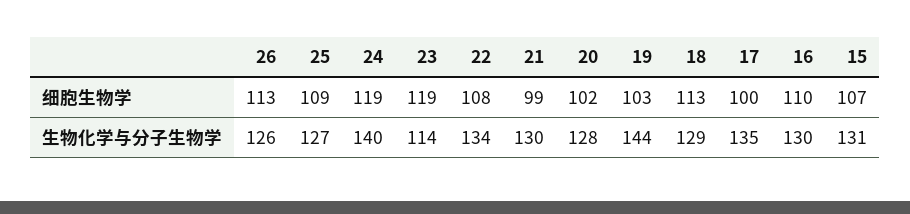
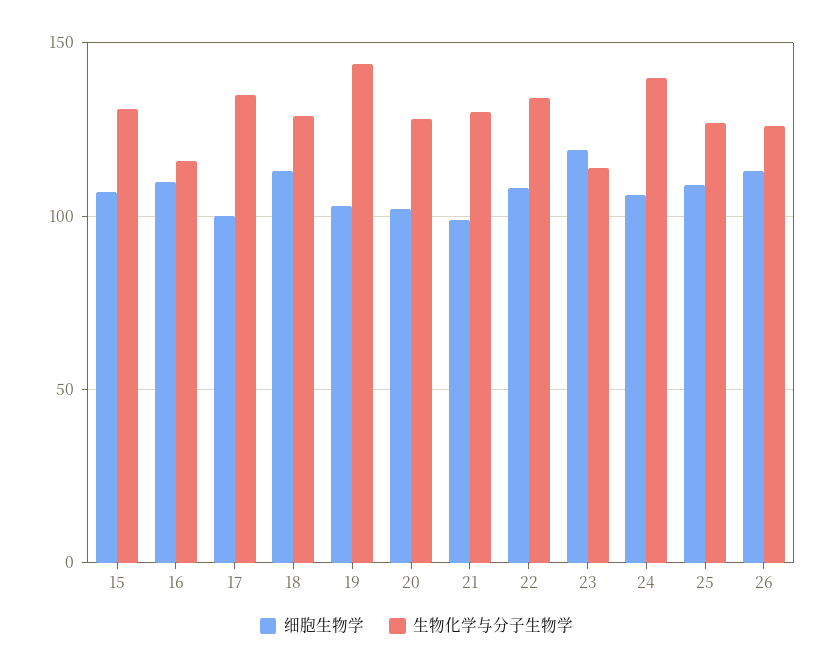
  {
    "细胞生物学": {
      "26": 113,
      "25": 109,
-     "24": 119,
+     "24": 105,
      "23": 119,
      "22": 108,
      "21": 99,
      "20": 102,
      "19": 103,
      "18": 113,
      "17": 100,
      "16": 110,
      "15": 107
    },
    "生物化学与分子生物学": {
      "26": 126,
      "25": 127,
      "24": 140,
      "23": 114,
      "22": 134,
      "21": 130,
      "20": 128,
      "19": 144,
      "18": 129,
      "17": 135,
-     "16": 130,
+     "16": 115,
      "15": 131
    }
  }

